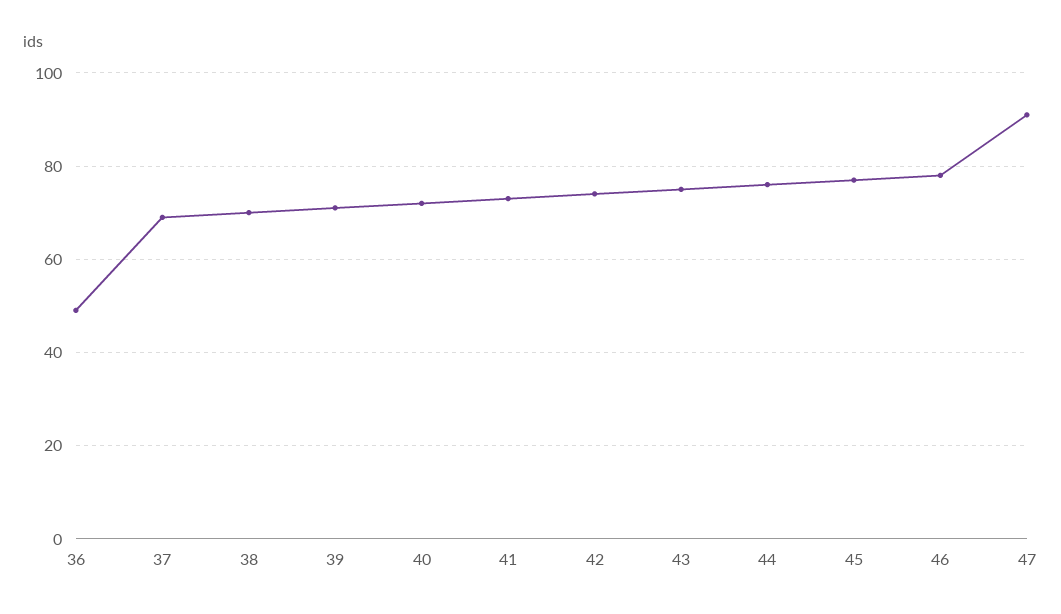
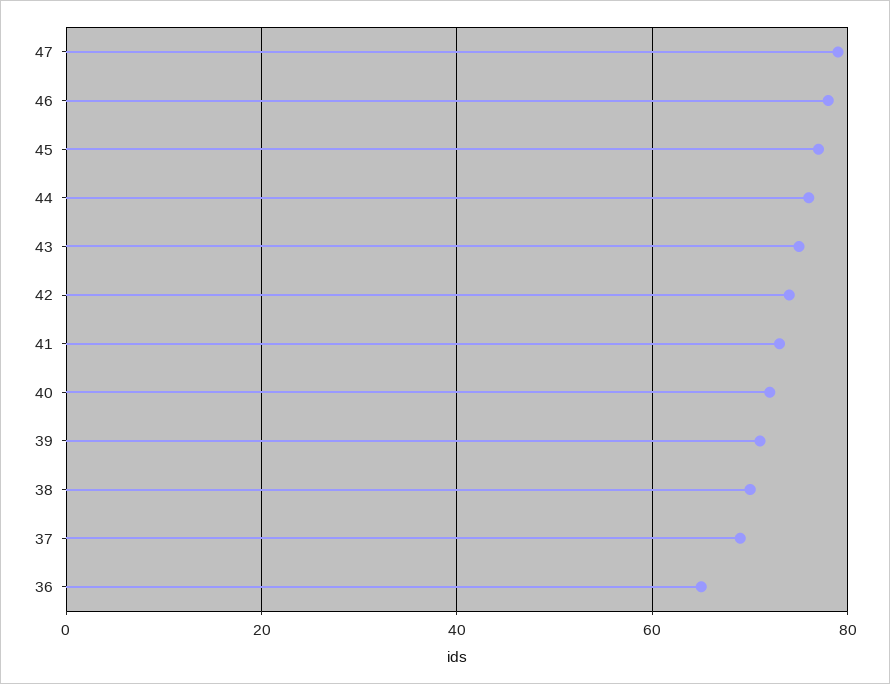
  {
-   "36": 50,
+   "36": 65,
    "37": 70,
    "38": 70,
    "39": 70,
    "40": 70,
    "41": 75,
    "42": 75,
    "43": 75,
    "44": 75,
    "45": 75,
    "46": 80,
-   "47": 90
+   "47": 80
  }

